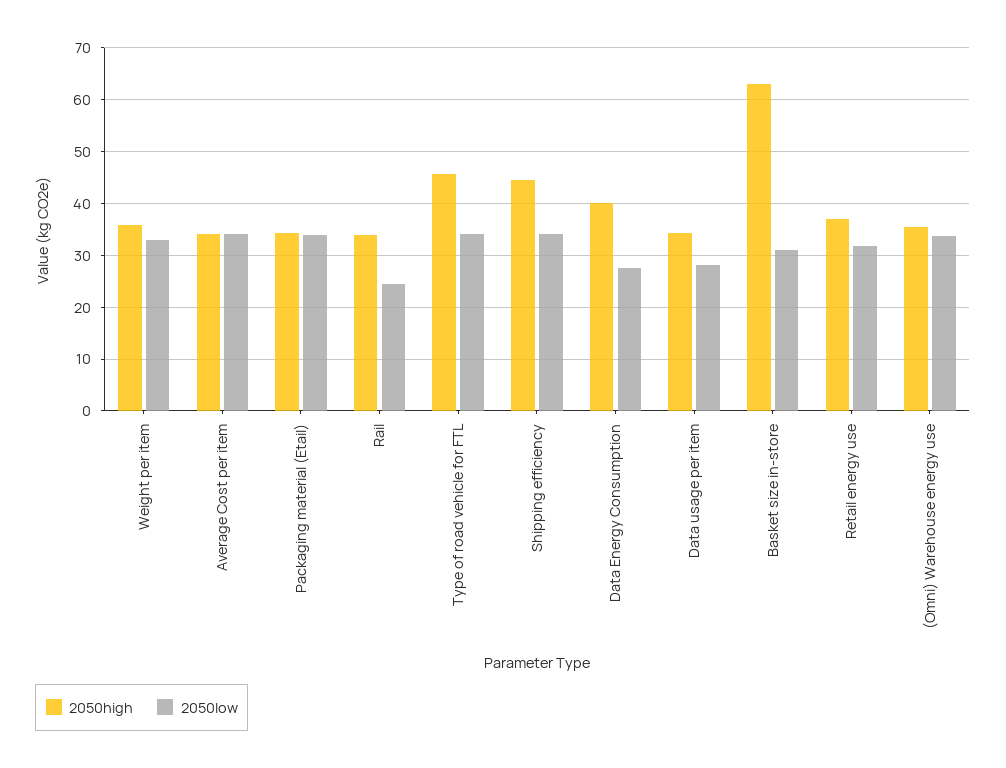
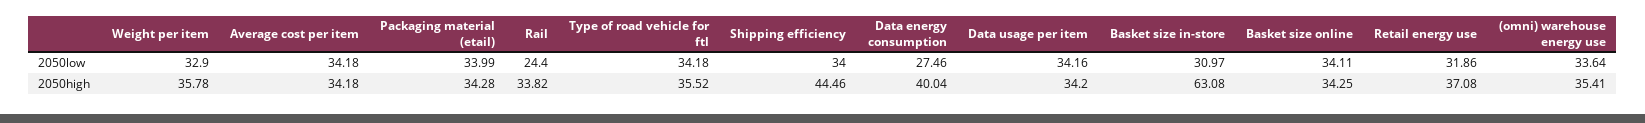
  {
    "2050high": {
      "Weight per item": 35.78,
      "Average Cost per item": 34.18,
      "Packaging material (Etail)": 34.28,
      "Rail": 33.82,
-     "Type of road vehicle for FTL": 46,
+     "Type of road vehicle for FTL": 35.52,
      "Shipping efficiency": 44.46,
      "Data Energy Consumption": 40.04,
      "Data usage per item": 34.2,
      "Basket size in-store": 63.08,
      "Retail energy use": 37.08,
-     "(Omni) Warehouse energy use": 35.41
+     "(Omni) Warehouse energy use": 35.41,
+     "Basket size online": 34.25
    },
    "2050low": {
      "Weight per item": 32.9,
      "Average Cost per item": 34.18,
      "Packaging material (Etail)": 33.99,
      "Rail": 24.4,
      "Type of road vehicle for FTL": 34.18,
      "Shipping efficiency": 34,
      "Data Energy Consumption": 27.46,
-     "Data usage per item": 28,
+     "Data usage per item": 34.16,
      "Basket size in-store": 30.97,
      "Retail energy use": 31.86,
-     "(Omni) Warehouse energy use": 33.64
+     "(Omni) Warehouse energy use": 33.64,
+     "Basket size online": 34.11
    }
  }

